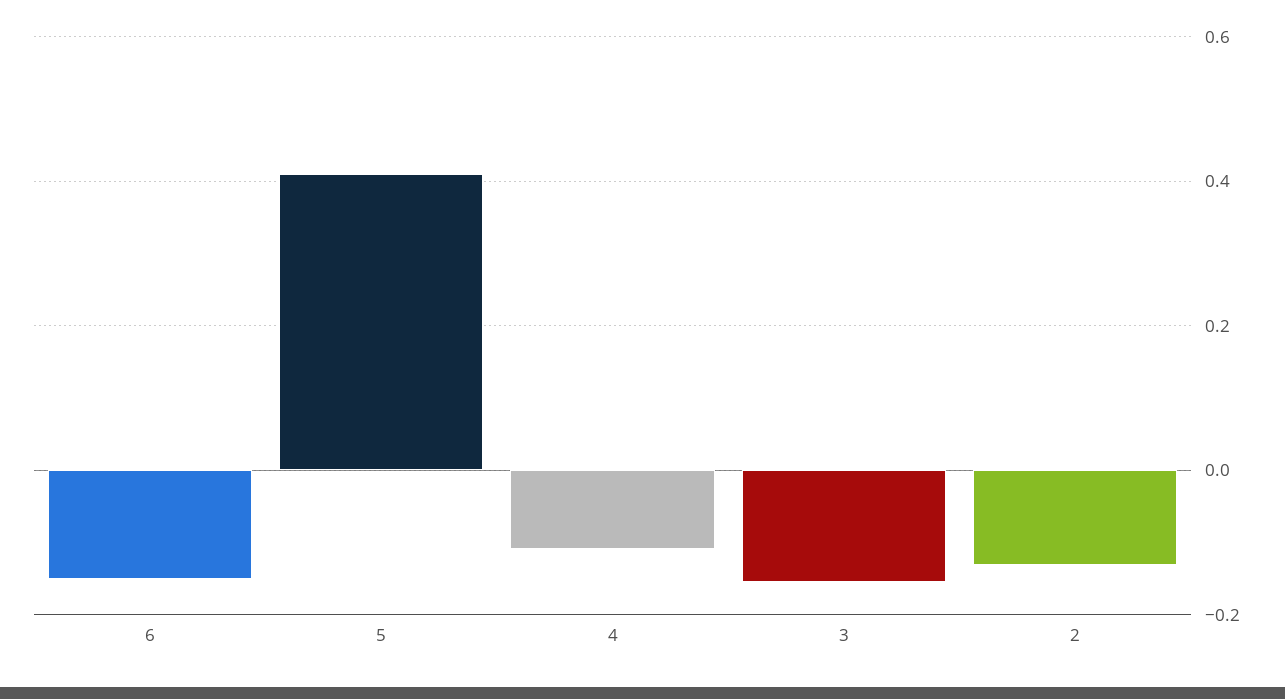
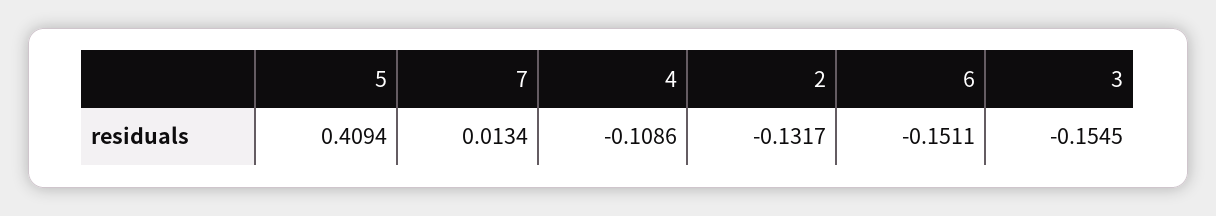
  {
    "6": -0.1511,
    "5": 0.4094,
    "4": -0.1086,
    "3": -0.1545,
-   "2": -0.1317
+   "2": -0.1317,
+   "7": 0.0134
  }

